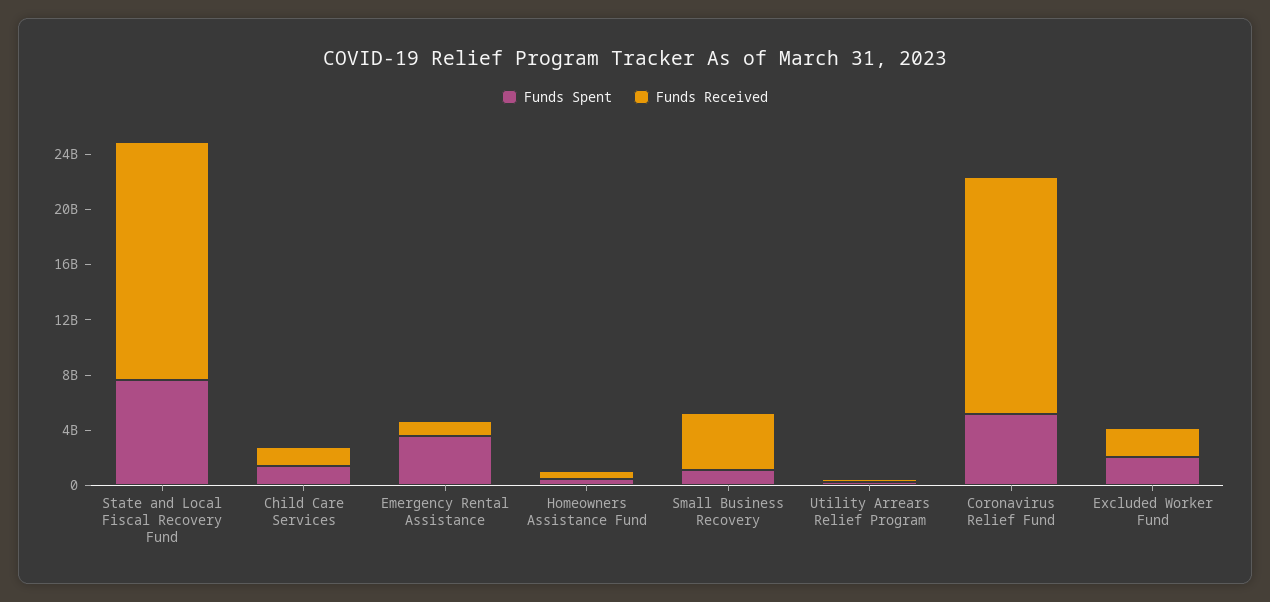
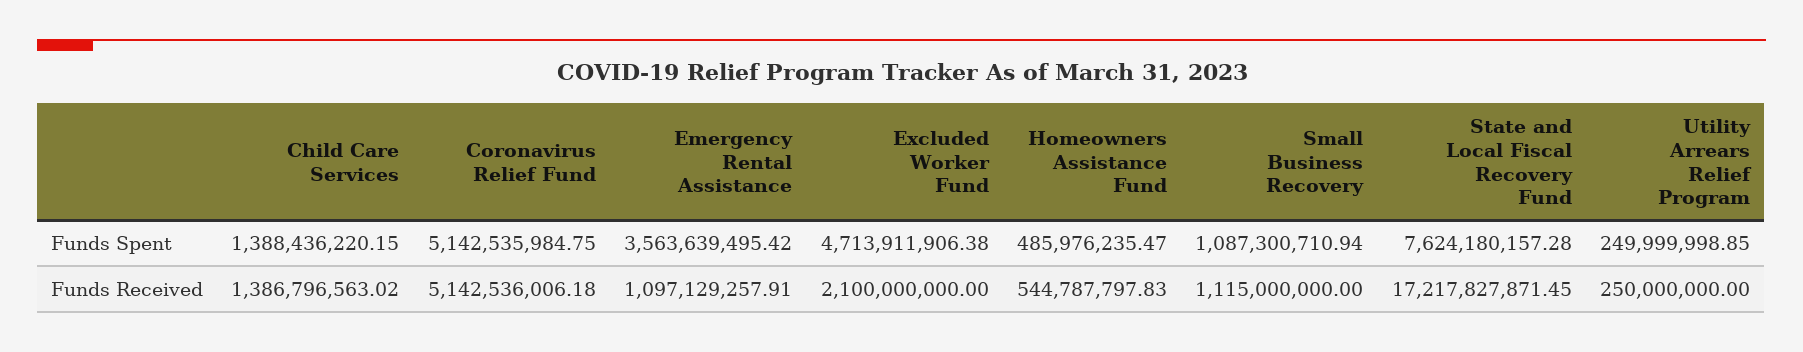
  {
    "Funds Spent": {
      "State and Local Fiscal Recovery Fund": 7624180157.28,
      "Child Care Services": 1388436220.15,
      "Emergency Rental Assistance": 3563639495.42,
      "Homeowners Assistance Fund": 485976235.47,
      "Small Business Recovery": 1087300710.94,
      "Utility Arrears Relief Program": 249999998.85,
      "Coronavirus Relief Fund": 5142535984.75,
-     "Excluded Worker Fund": 2000000000
+     "Excluded Worker Fund": 4713911906.38
    },
    "Funds Received": {
      "State and Local Fiscal Recovery Fund": 17217827871.45,
      "Child Care Services": 1386796563.02,
      "Emergency Rental Assistance": 1097129257.91,
      "Homeowners Assistance Fund": 544787797.83,
-     "Small Business Recovery": 4000000000,
+     "Small Business Recovery": 1115000000,
      "Utility Arrears Relief Program": 250000000,
-     "Coronavirus Relief Fund": 17000000000,
+     "Coronavirus Relief Fund": 5142536006.18,
      "Excluded Worker Fund": 2100000000
    }
  }

